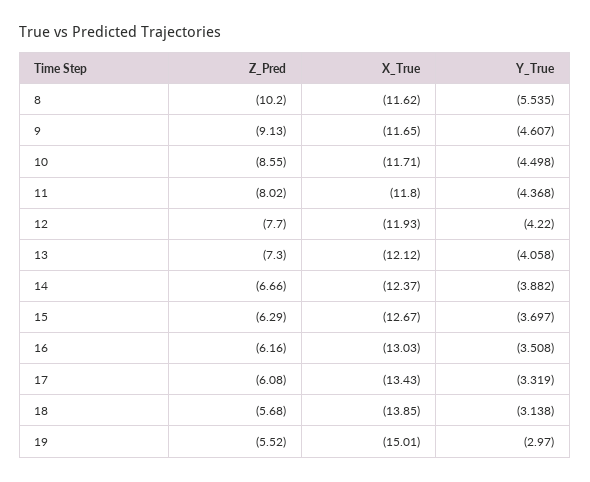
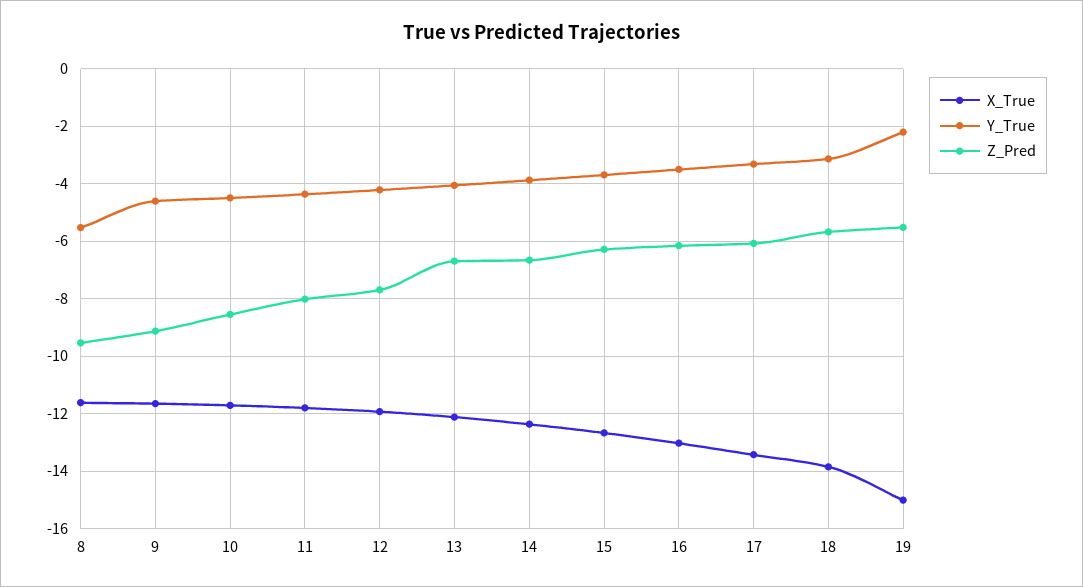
  {
    "Z_Pred": {
-     "8": -10.2,
+     "8": -9.5,
      "9": -9.13,
      "10": -8.55,
      "11": -8.02,
      "12": -7.7,
-     "13": -7.3,
+     "13": -6.75,
      "14": -6.66,
      "15": -6.29,
      "16": -6.16,
      "17": -6.08,
      "18": -5.68,
      "19": -5.52
    },
    "X_True": {
      "8": -11.62,
      "9": -11.65,
      "10": -11.71,
      "11": -11.8,
      "12": -11.93,
      "13": -12.12,
      "14": -12.37,
      "15": -12.67,
      "16": -13.03,
      "17": -13.43,
      "18": -13.85,
      "19": -15.01
    },
    "Y_True": {
      "8": -5.535,
      "9": -4.607,
      "10": -4.498,
      "11": -4.368,
      "12": -4.22,
      "13": -4.058,
      "14": -3.882,
      "15": -3.697,
      "16": -3.508,
      "17": -3.319,
      "18": -3.138,
-     "19": -2.97
+     "19": -2.25
    }
  }

